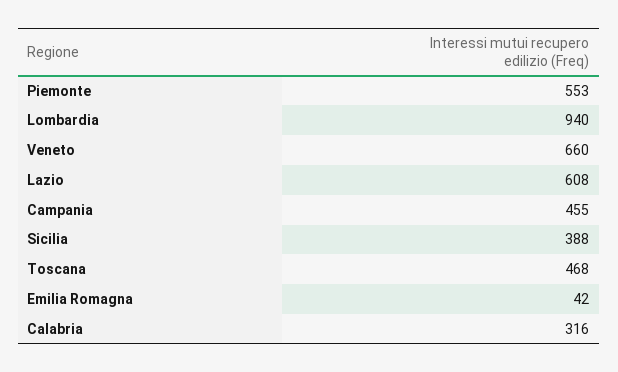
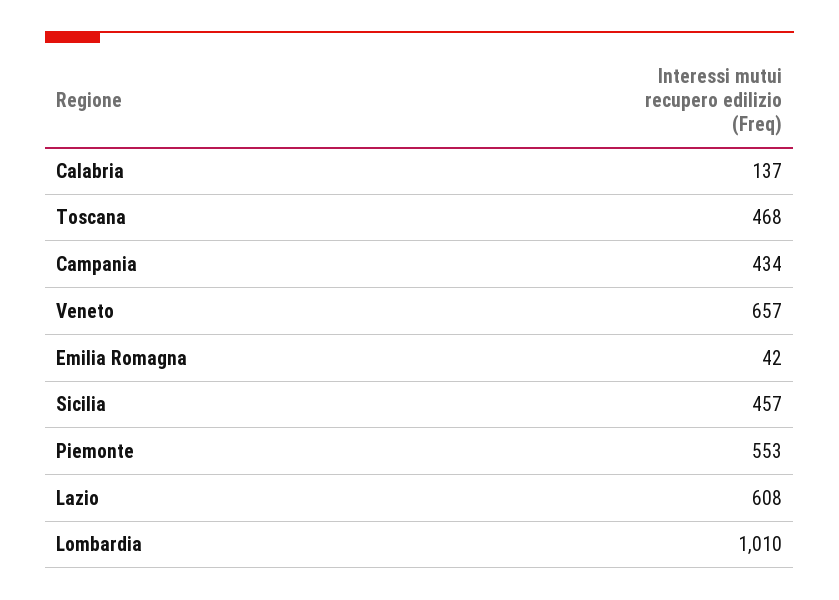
  {
    "Piemonte": 553,
-   "Lombardia": 940,
+   "Lombardia": 1010,
-   "Veneto": 660,
+   "Veneto": 657,
    "Lazio": 608,
-   "Campania": 455,
+   "Campania": 434,
-   "Sicilia": 388,
+   "Sicilia": 457,
    "Toscana": 468,
    "Emilia Romagna": 42,
-   "Calabria": 316
+   "Calabria": 137
  }

